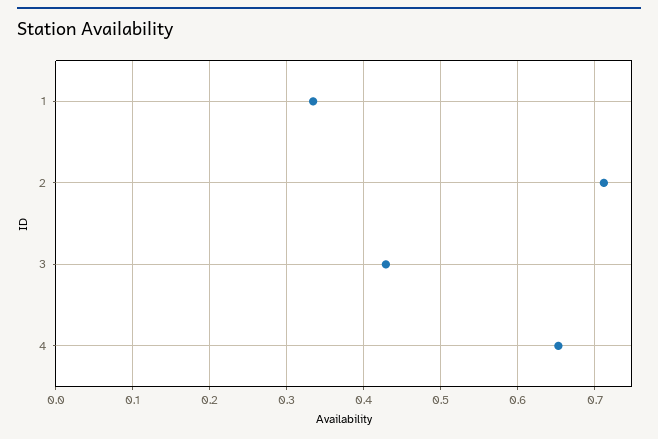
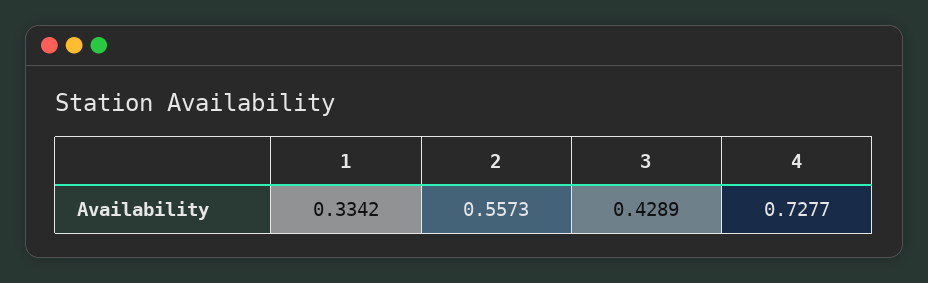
  {
    "1": 0.3342,
-   "2": 0.71,
+   "2": 0.5573,
    "3": 0.4289,
-   "4": 0.65
+   "4": 0.7277
  }

